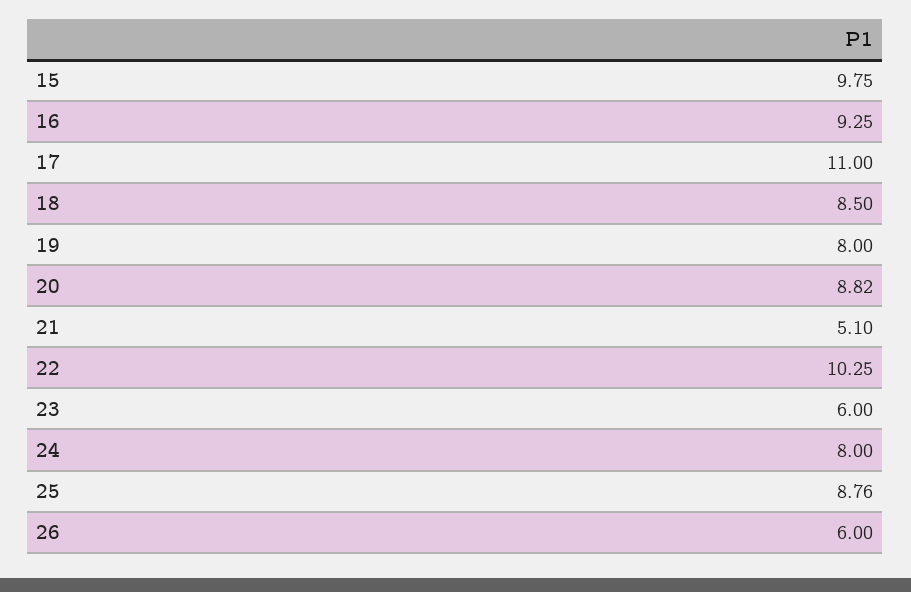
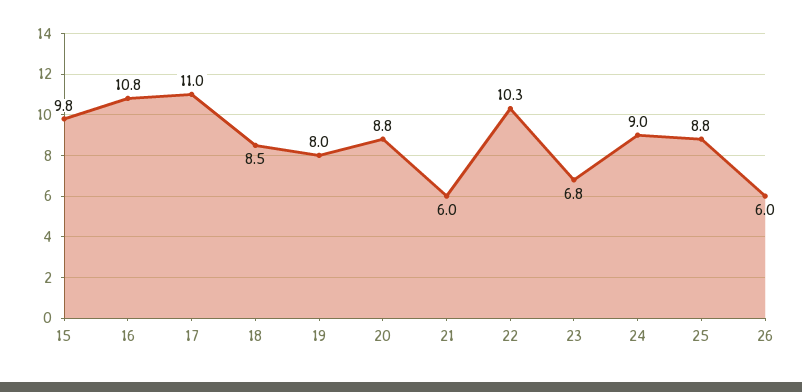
  {
    "15": 9.75,
-   "16": 9.25,
+   "16": 10.8,
    "17": 11,
    "18": 8.5,
    "19": 8,
    "20": 8.82,
-   "21": 5.1,
+   "21": 6,
    "22": 10.25,
-   "23": 6,
+   "23": 6.8,
-   "24": 8,
+   "24": 9,
    "25": 8.76,
    "26": 6
  }

